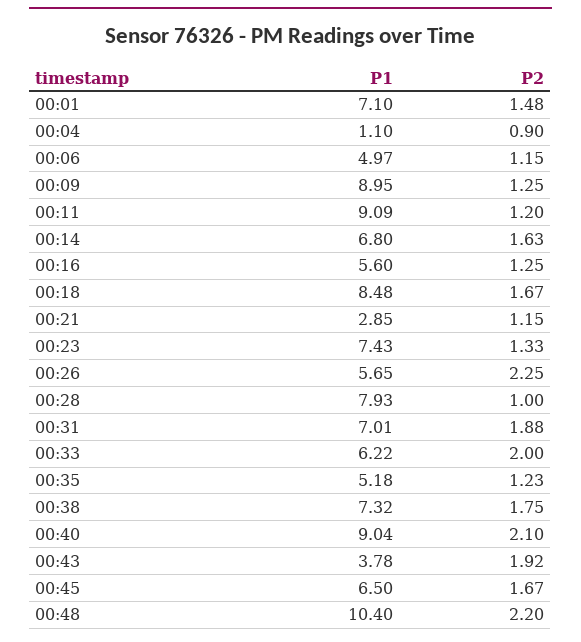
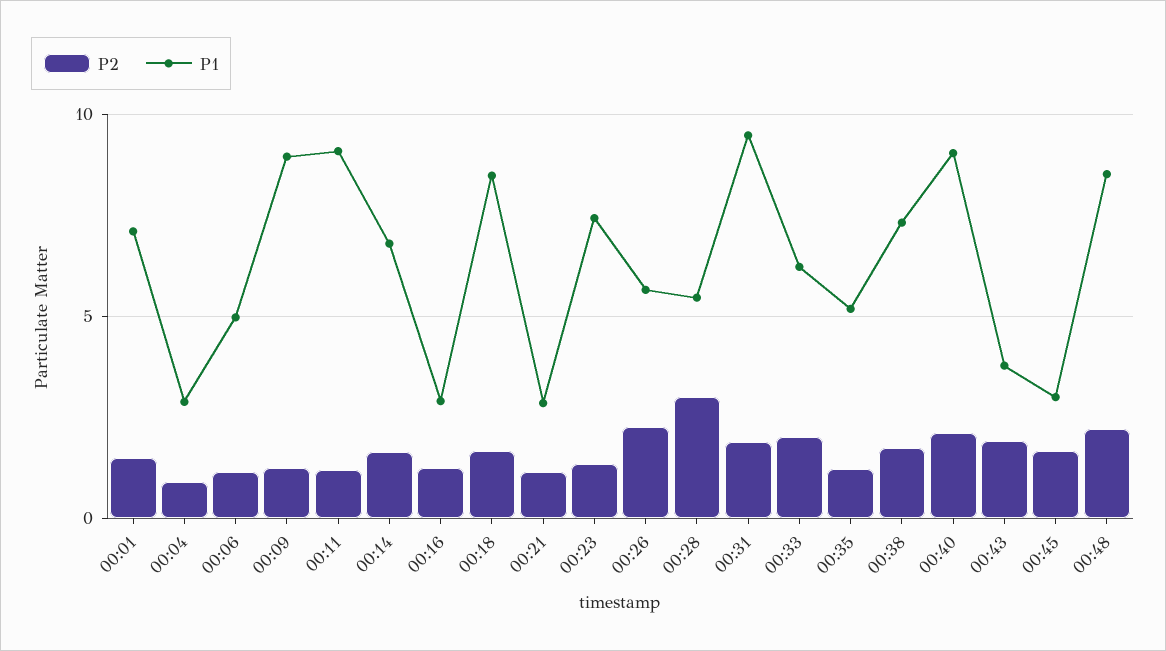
  {
    "P1": {
      "00:01": 7.1,
-     "00:04": 1.1,
+     "00:04": 3,
      "00:06": 4.97,
      "00:09": 8.95,
      "00:11": 9.09,
      "00:14": 6.8,
-     "00:16": 5.6,
+     "00:16": 3,
      "00:18": 8.48,
      "00:21": 2.85,
      "00:23": 7.43,
      "00:26": 5.65,
-     "00:28": 7.93,
+     "00:28": 5.5,
-     "00:31": 7.01,
+     "00:31": 9.5,
      "00:33": 6.22,
      "00:35": 5.18,
      "00:38": 7.32,
      "00:40": 9.04,
      "00:43": 3.78,
-     "00:45": 6.5,
+     "00:45": 3,
-     "00:48": 10.4
+     "00:48": 8.5
    },
    "P2": {
      "00:01": 1.48,
      "00:04": 0.9,
      "00:06": 1.15,
      "00:09": 1.25,
      "00:11": 1.2,
      "00:14": 1.63,
      "00:16": 1.25,
      "00:18": 1.67,
      "00:21": 1.15,
      "00:23": 1.33,
      "00:26": 2.25,
-     "00:28": 1,
+     "00:28": 3,
      "00:31": 1.88,
      "00:33": 2,
      "00:35": 1.23,
      "00:38": 1.75,
      "00:40": 2.1,
      "00:43": 1.92,
      "00:45": 1.67,
      "00:48": 2.2
    }
  }

